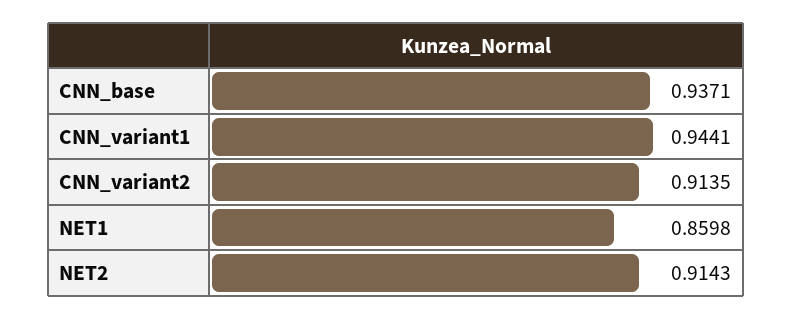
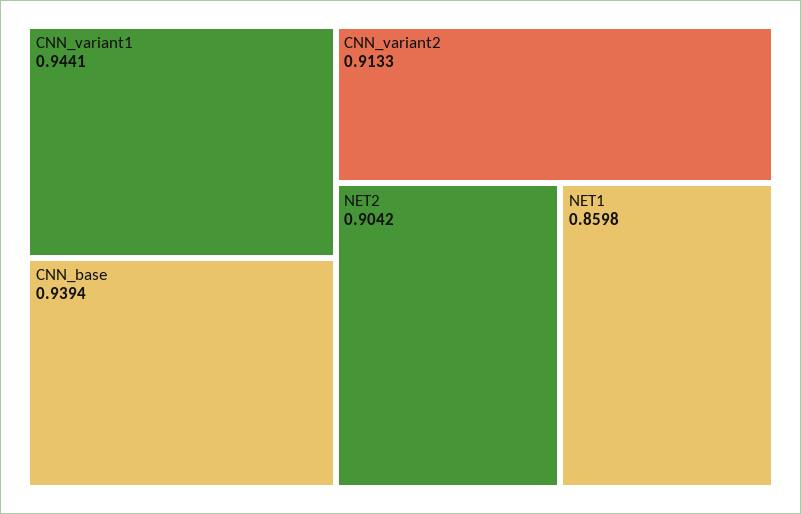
  {
-   "CNN_base": 0.9371,
+   "CNN_base": 0.9394,
    "CNN_variant1": 0.9441,
-   "CNN_variant2": 0.9135,
+   "CNN_variant2": 0.9133,
    "NET1": 0.8598,
-   "NET2": 0.9143
+   "NET2": 0.9042
  }

